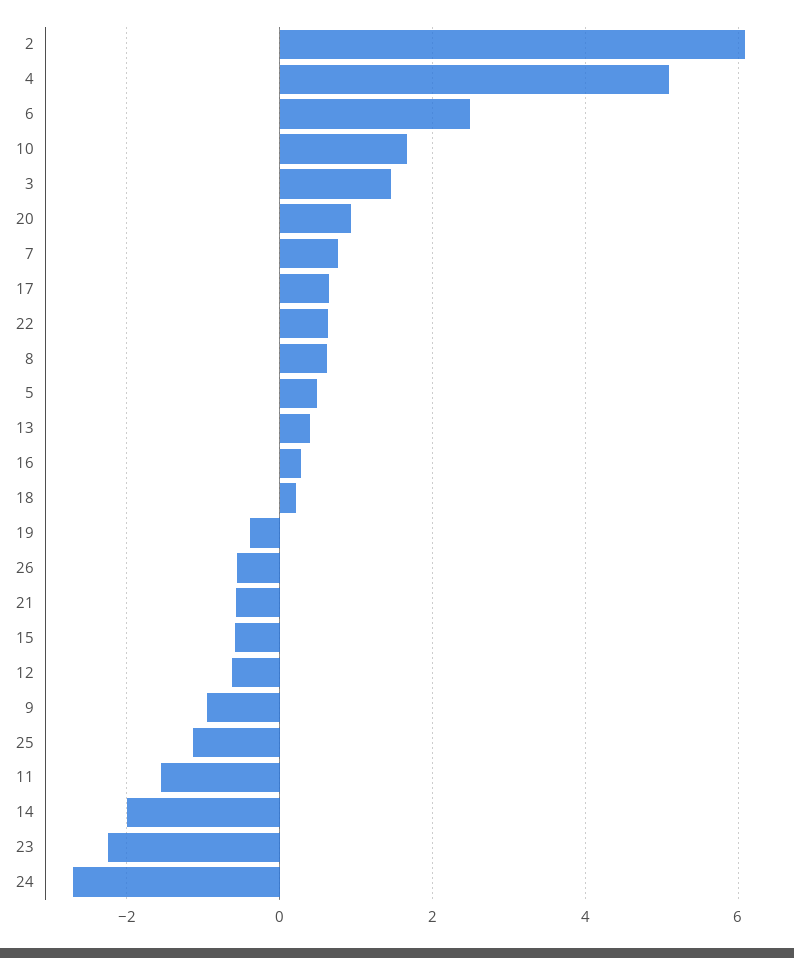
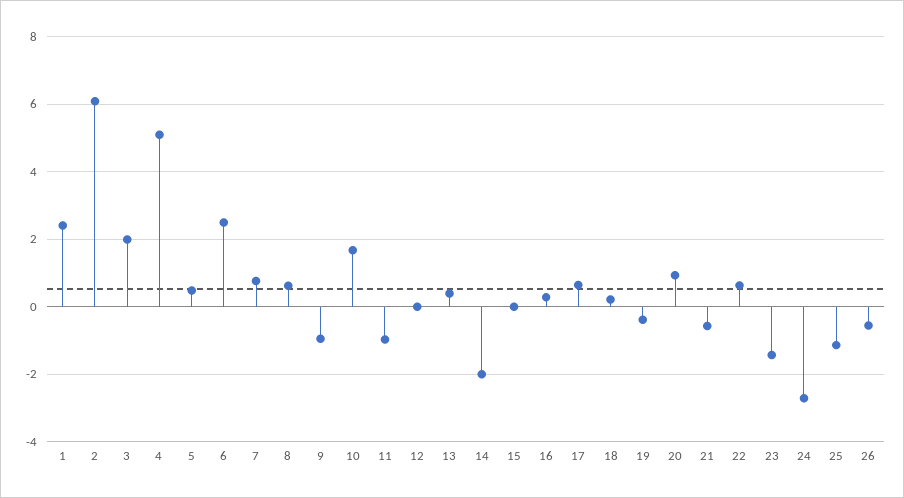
  {
    "2": 6,
    "4": 5,
    "6": 2.4,
    "10": 1.6,
-   "3": 1.4,
+   "3": 2,
    "20": 1,
    "7": 0.8,
    "17": 0.6,
    "22": 0.6,
    "8": 0.6,
    "5": 0.4,
    "13": 0.4,
    "16": 0.2,
    "18": 0.2,
    "19": -0.4,
    "26": -0.6,
    "21": -0.6,
-   "15": -0.6,
+   "15": 0,
-   "12": -0.6,
+   "12": 0,
    "9": -1,
    "25": -1.2,
-   "11": -1.6,
+   "11": -1,
    "14": -2,
-   "23": -2.2,
+   "23": -1.4,
-   "24": -2.8
+   "24": -2.8,
+   "1": 2.4
  }

